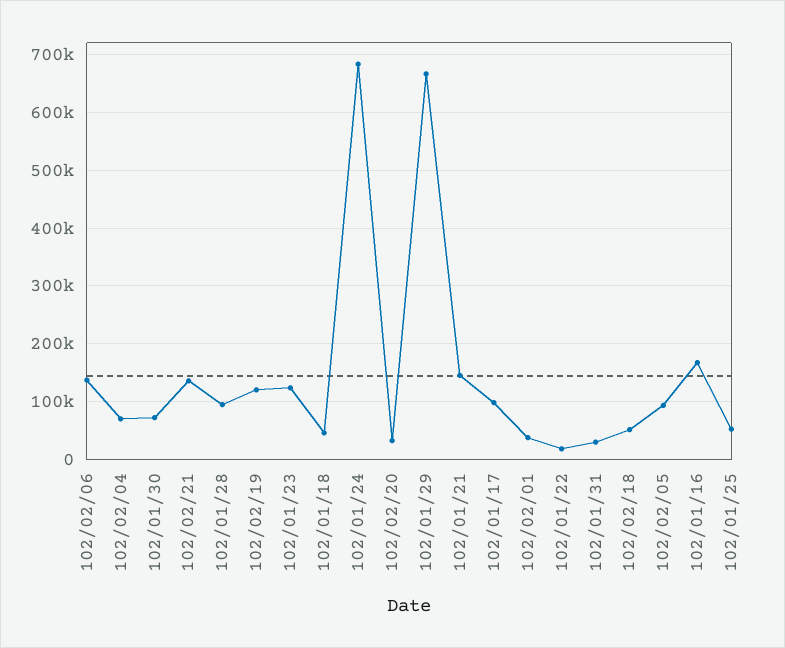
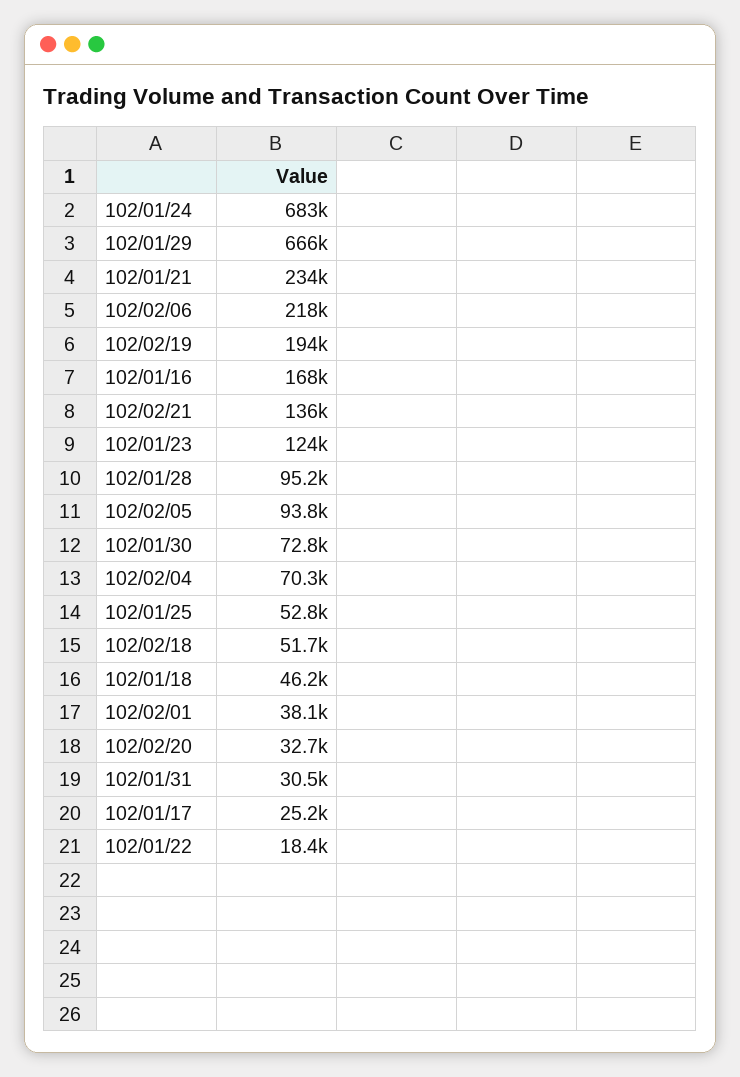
  {
-   "102/02/06": 140000,
+   "102/02/06": 218000,
    "102/02/04": 70300,
    "102/01/30": 72800,
    "102/02/21": 136000,
    "102/01/28": 95200,
-   "102/02/19": 120000,
+   "102/02/19": 194000,
    "102/01/23": 124000,
    "102/01/18": 46200,
    "102/01/24": 683000,
    "102/02/20": 32700,
    "102/01/29": 666000,
-   "102/01/21": 140000,
+   "102/01/21": 234000,
-   "102/01/17": 100000,
+   "102/01/17": 25200,
    "102/02/01": 38100,
    "102/01/22": 18400,
    "102/01/31": 30500,
    "102/02/18": 51700,
    "102/02/05": 93800,
    "102/01/16": 168000,
    "102/01/25": 52800
  }

